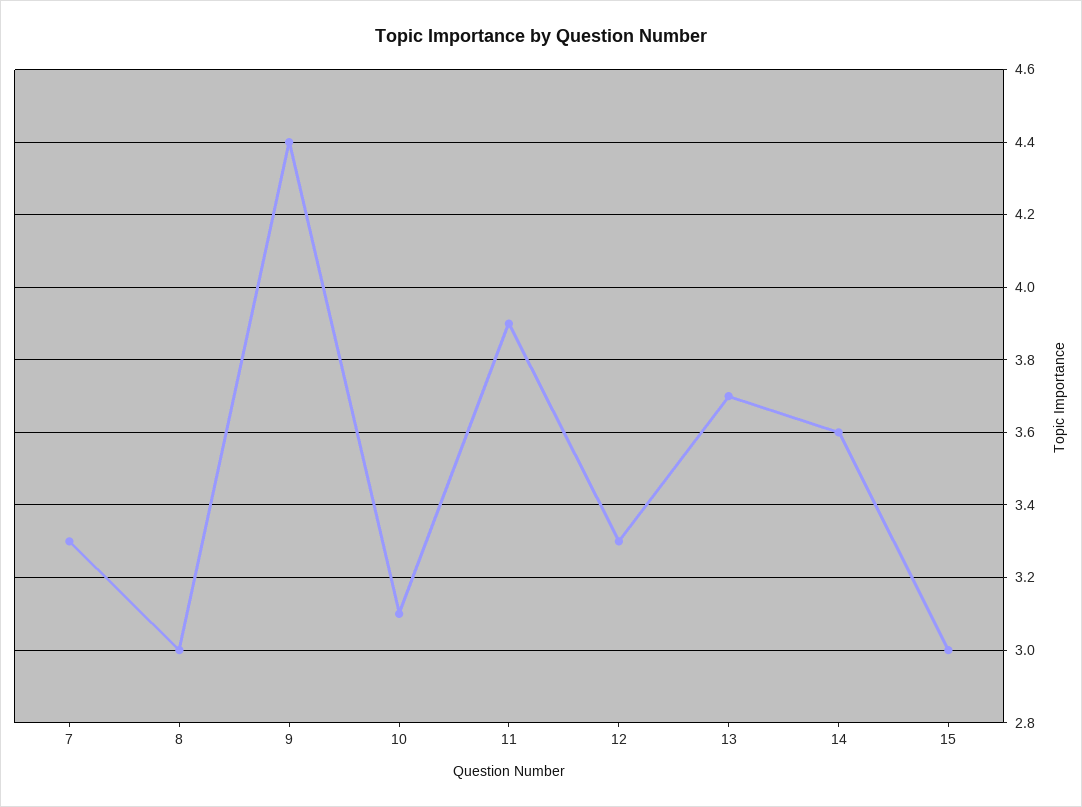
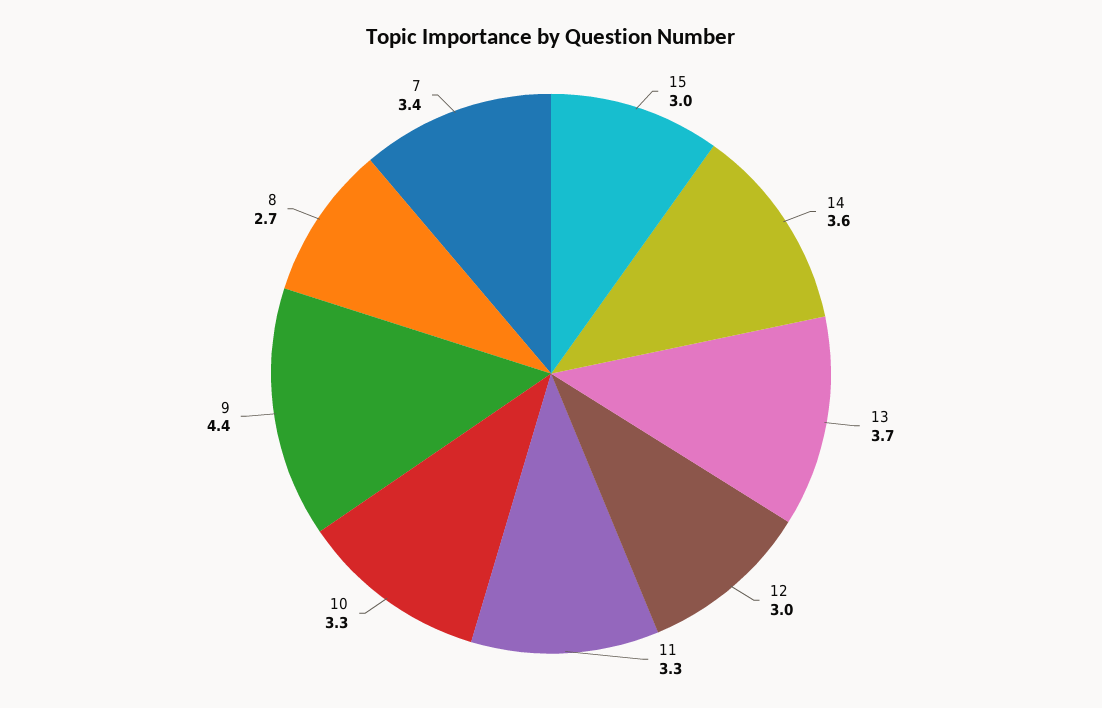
  {
-   "7": 3.3,
+   "7": 3.4,
-   "8": 3,
+   "8": 2.7,
    "9": 4.4,
-   "10": 3.1,
+   "10": 3.3,
-   "11": 3.9,
+   "11": 3.3,
-   "12": 3.3,
+   "12": 3,
    "13": 3.7,
    "14": 3.6,
    "15": 3
  }

